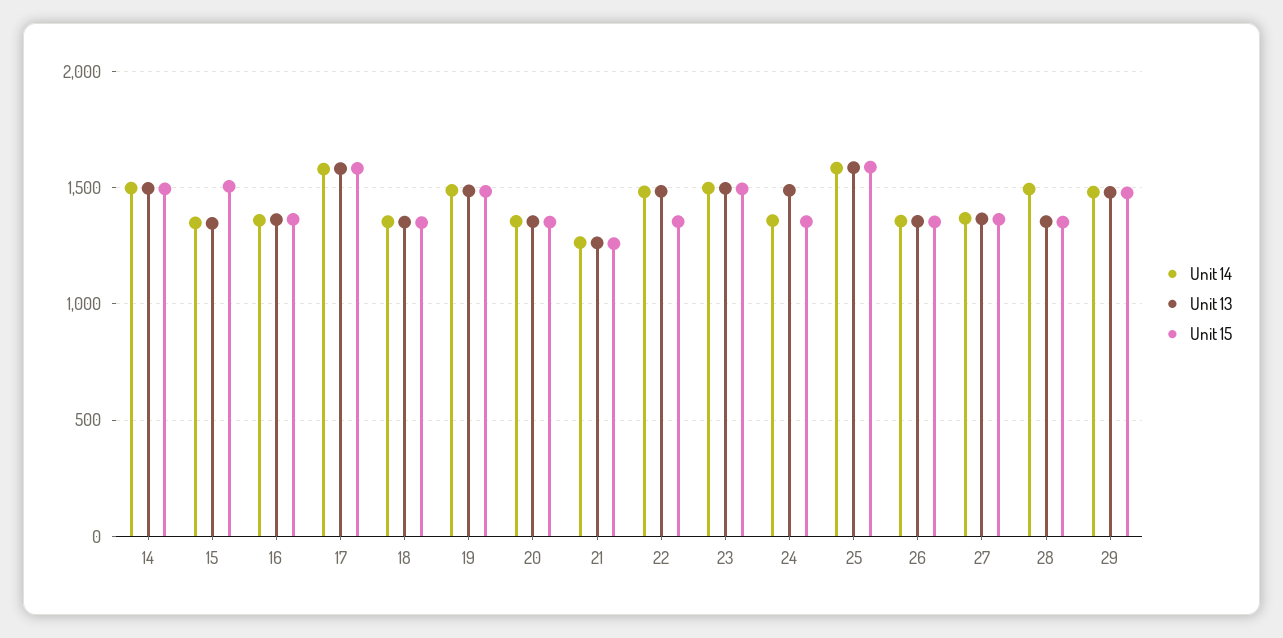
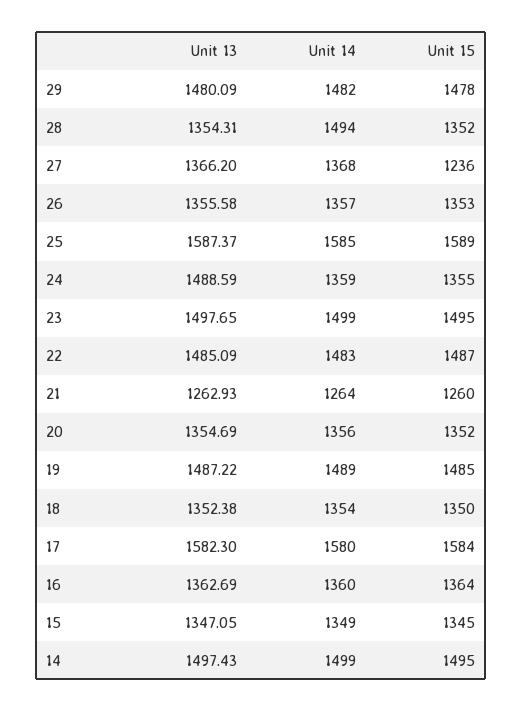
  {
    "Unit 14": {
      "14": 1499,
      "15": 1349,
      "16": 1360,
      "17": 1580,
      "18": 1354,
      "19": 1489,
      "20": 1356,
      "21": 1264,
      "22": 1483,
      "23": 1499,
      "24": 1359,
      "25": 1585,
      "26": 1357,
      "27": 1368,
      "28": 1494,
      "29": 1482
    },
    "Unit 13": {
      "14": 1497.43,
      "15": 1347.05,
      "16": 1362.69,
      "17": 1582.3,
      "18": 1352.38,
      "19": 1487.22,
      "20": 1354.69,
      "21": 1262.93,
      "22": 1485.09,
      "23": 1497.65,
      "24": 1488.59,
      "25": 1587.37,
      "26": 1355.58,
      "27": 1366.2,
      "28": 1354.31,
      "29": 1480.09
    },
    "Unit 15": {
      "14": 1495,
-     "15": 1500,
+     "15": 1345,
      "16": 1364,
      "17": 1584,
      "18": 1350,
      "19": 1485,
      "20": 1352,
      "21": 1260,
-     "22": 1350,
+     "22": 1487,
      "23": 1495,
      "24": 1355,
      "25": 1589,
      "26": 1353,
-     "27": 1350,
+     "27": 1236,
      "28": 1352,
      "29": 1478
    }
  }

